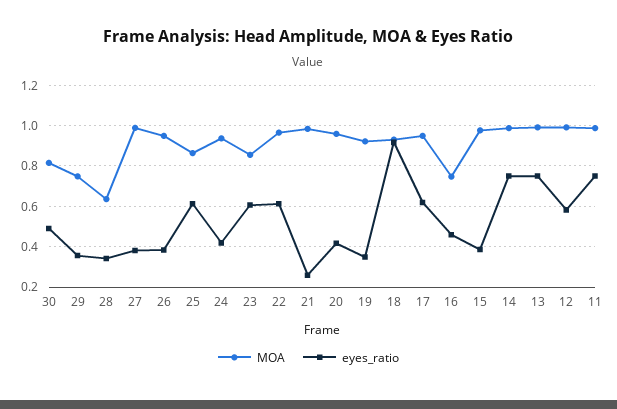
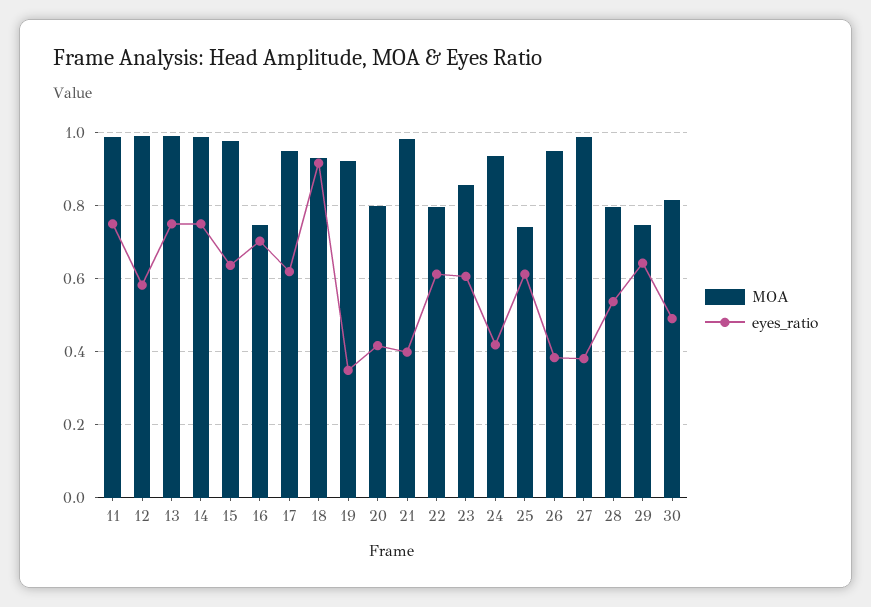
  {
    "MOA": {
      "30": 0.82,
      "29": 0.74,
-     "28": 0.65,
+     "28": 0.8,
      "27": 0.98,
      "26": 0.94,
-     "25": 0.85,
+     "25": 0.74,
      "24": 0.94,
      "23": 0.86,
-     "22": 0.95,
+     "22": 0.8,
      "21": 0.98,
-     "20": 0.95,
+     "20": 0.8,
      "19": 0.92,
      "18": 0.94,
      "17": 0.94,
      "16": 0.74,
      "15": 0.98,
      "14": 0.98,
      "13": 1,
      "12": 1,
      "11": 0.98
    },
    "eyes_ratio": {
      "30": 0.5,
-     "29": 0.35,
+     "29": 0.64,
-     "28": 0.35,
+     "28": 0.54,
      "27": 0.38,
      "26": 0.38,
      "25": 0.62,
      "24": 0.42,
      "23": 0.6,
      "22": 0.62,
-     "21": 0.25,
+     "21": 0.4,
      "20": 0.42,
      "19": 0.34,
      "18": 0.92,
      "17": 0.62,
-     "16": 0.45,
+     "16": 0.7,
-     "15": 0.4,
+     "15": 0.64,
      "14": 0.76,
      "13": 0.76,
      "12": 0.58,
      "11": 0.76
    }
  }

